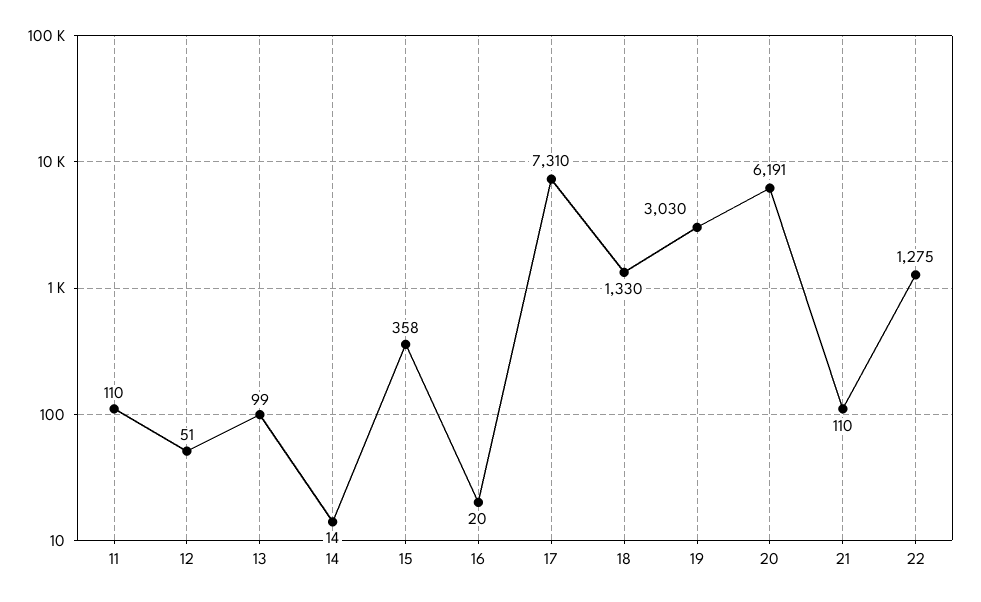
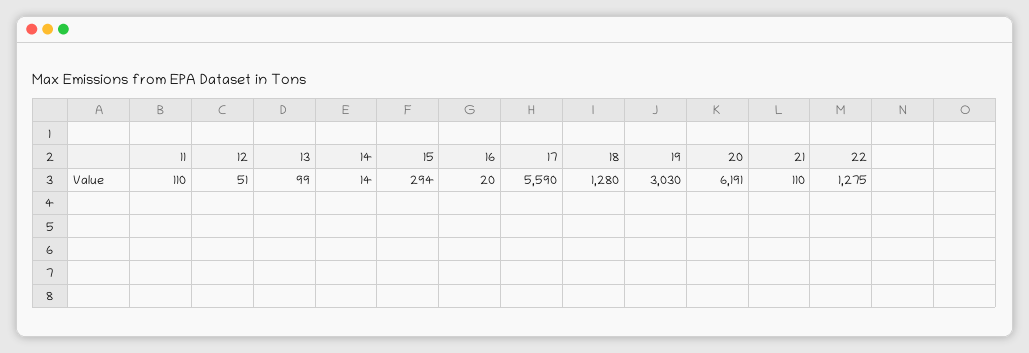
  {
    "11": 110,
    "12": 51,
    "13": 99,
    "14": 14,
-   "15": 358,
+   "15": 294,
    "16": 20,
-   "17": 7310,
+   "17": 5590,
-   "18": 1330,
+   "18": 1280,
    "19": 3030,
    "20": 6191,
    "21": 110,
    "22": 1275
  }

